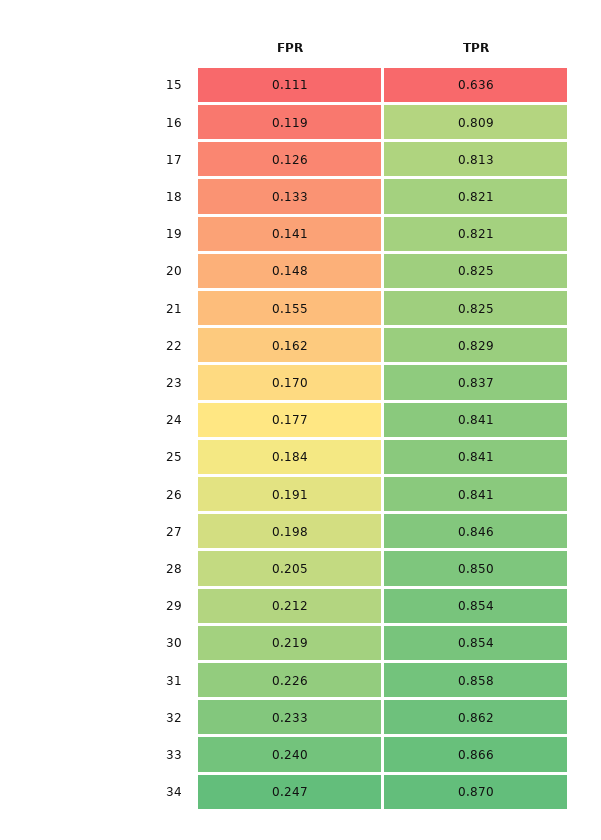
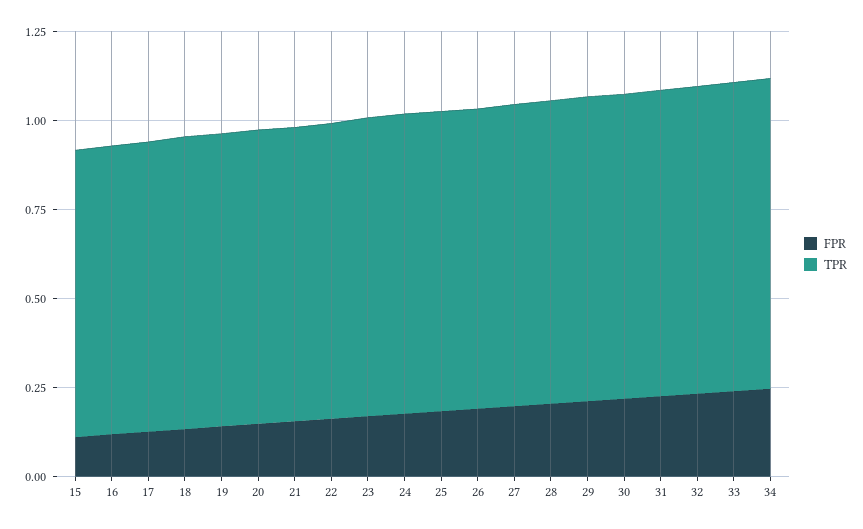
  {
    "FPR": {
      "15": 0.111,
      "16": 0.119,
      "17": 0.126,
      "18": 0.133,
      "19": 0.141,
      "20": 0.148,
      "21": 0.155,
      "22": 0.162,
      "23": 0.17,
      "24": 0.177,
      "25": 0.184,
      "26": 0.191,
      "27": 0.198,
      "28": 0.205,
      "29": 0.212,
      "30": 0.219,
      "31": 0.226,
      "32": 0.233,
      "33": 0.24,
      "34": 0.247
    },
    "TPR": {
-     "15": 0.636,
+     "15": 0.8,
      "16": 0.809,
      "17": 0.813,
      "18": 0.821,
      "19": 0.821,
      "20": 0.825,
      "21": 0.825,
      "22": 0.829,
      "23": 0.837,
      "24": 0.841,
      "25": 0.841,
      "26": 0.841,
      "27": 0.846,
      "28": 0.85,
      "29": 0.854,
      "30": 0.854,
      "31": 0.858,
      "32": 0.862,
      "33": 0.866,
      "34": 0.87
    }
  }

